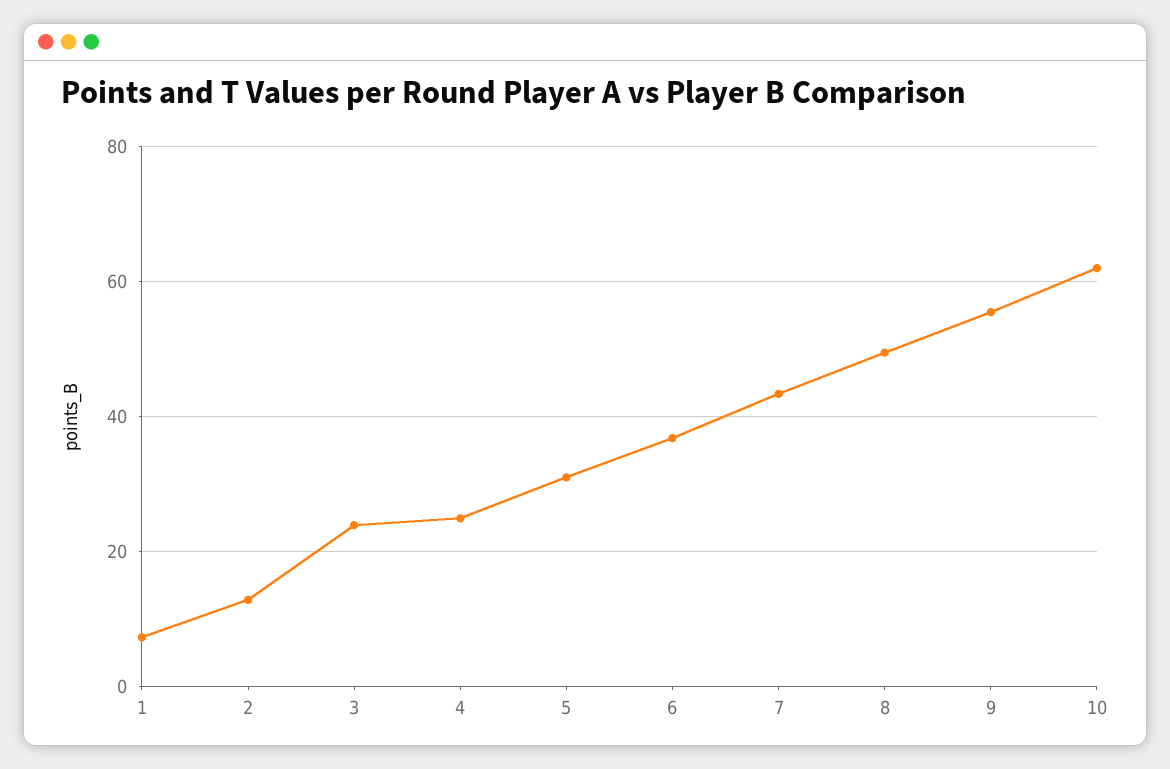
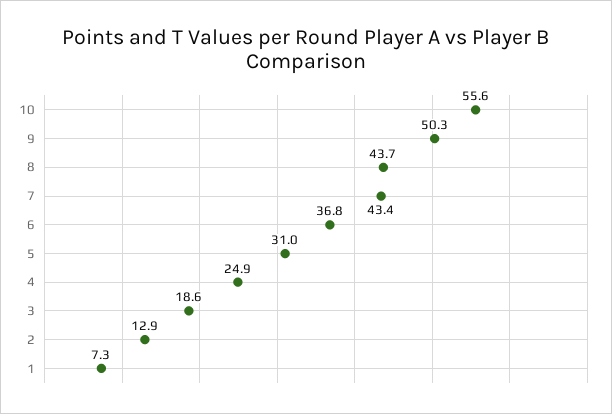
  {
    "1": 7.3,
    "2": 12.9,
-   "3": 24,
+   "3": 18.6,
    "4": 24.9,
    "5": 31,
    "6": 36.8,
    "7": 43.4,
-   "8": 50,
+   "8": 43.7,
-   "9": 56,
+   "9": 50.3,
-   "10": 62
+   "10": 55.6
  }

